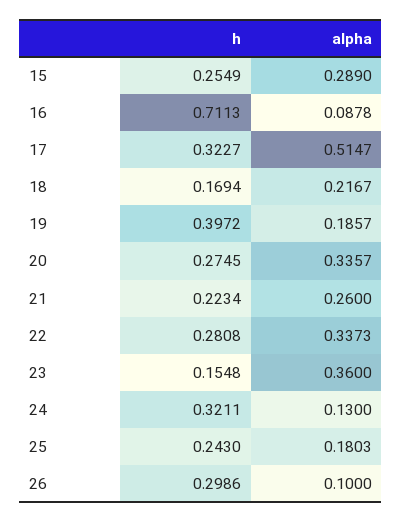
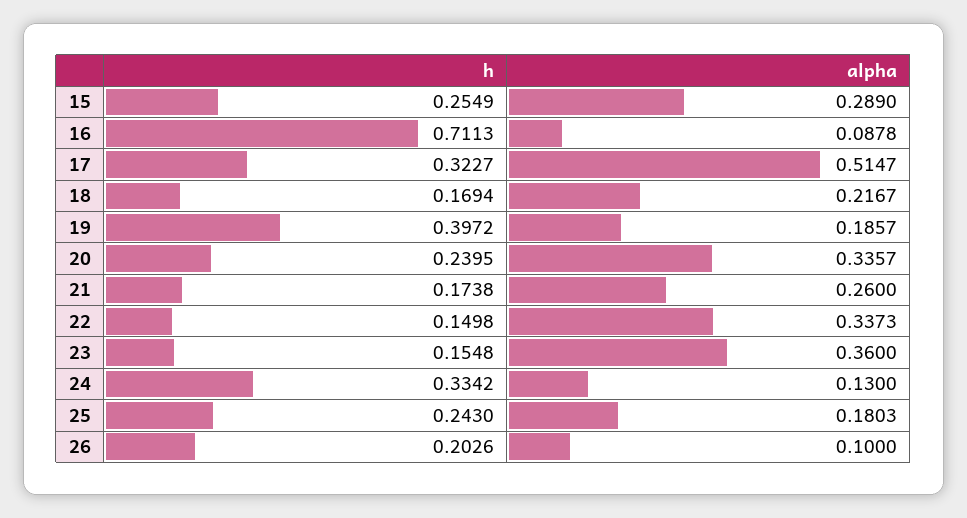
  {
    "h": {
      "15": 0.2549,
      "16": 0.7113,
      "17": 0.3227,
      "18": 0.1694,
      "19": 0.3972,
-     "20": 0.2745,
+     "20": 0.2395,
-     "21": 0.2234,
+     "21": 0.1738,
-     "22": 0.2808,
+     "22": 0.1498,
      "23": 0.1548,
-     "24": 0.3211,
+     "24": 0.3342,
      "25": 0.243,
-     "26": 0.2986
+     "26": 0.2026
    },
    "alpha": {
      "15": 0.289,
      "16": 0.0878,
      "17": 0.5147,
      "18": 0.2167,
      "19": 0.1857,
      "20": 0.3357,
      "21": 0.26,
      "22": 0.3373,
      "23": 0.36,
      "24": 0.13,
      "25": 0.1803,
      "26": 0.1
    }
  }

